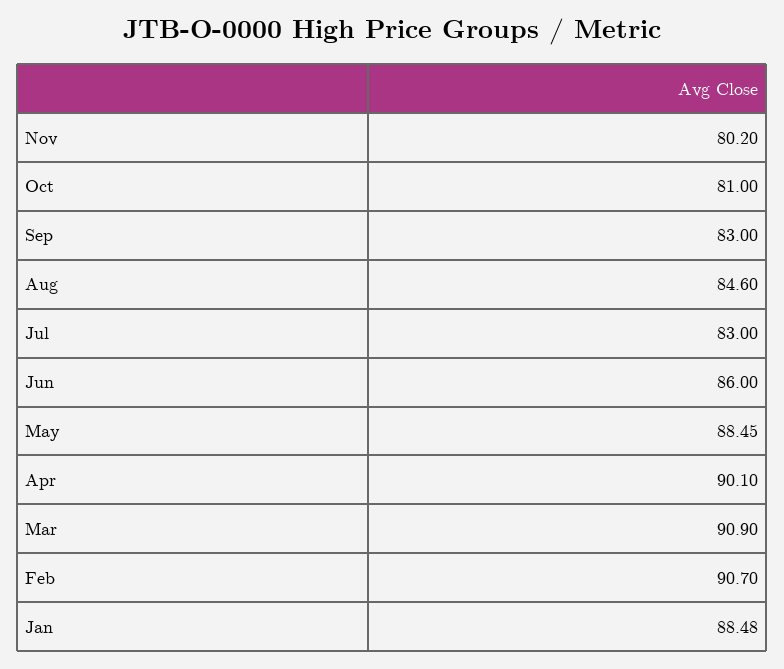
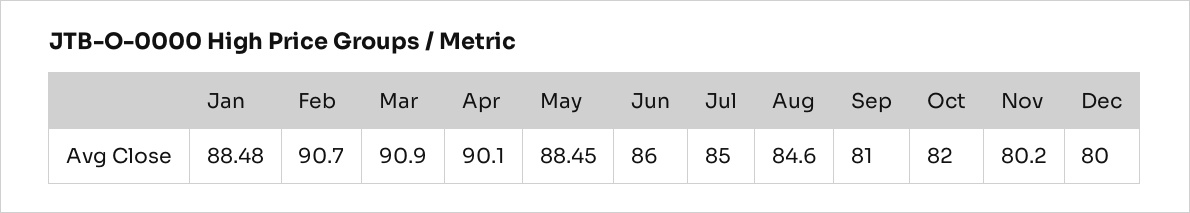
  {
    "Nov": 80.2,
-   "Oct": 81,
+   "Oct": 82,
-   "Sep": 83,
+   "Sep": 81,
    "Aug": 84.6,
-   "Jul": 83,
+   "Jul": 85,
    "Jun": 86,
    "May": 88.45,
    "Apr": 90.1,
    "Mar": 90.9,
    "Feb": 90.7,
-   "Jan": 88.48
+   "Jan": 88.48,
+   "Dec": 80
  }

